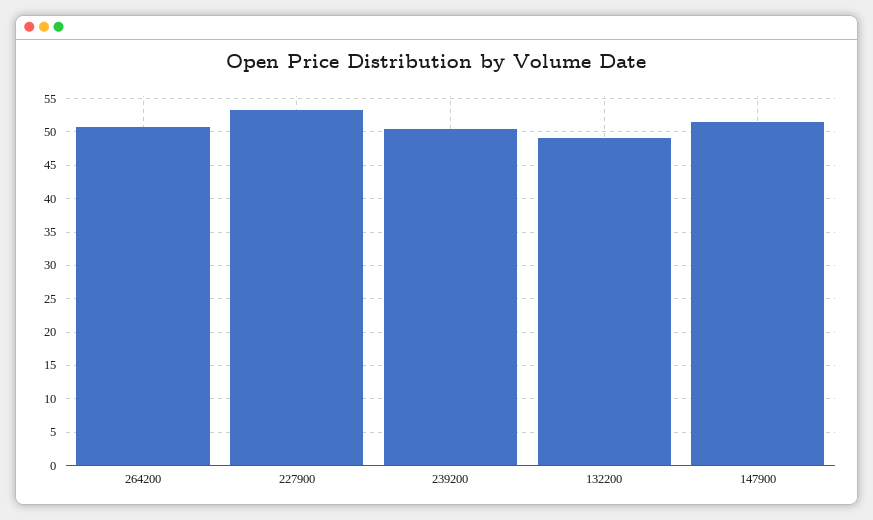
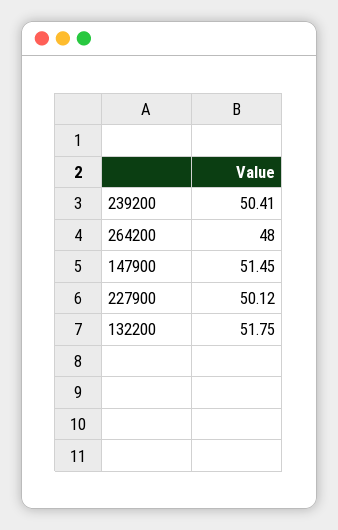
  {
-   "264200": 51,
+   "264200": 48,
-   "227900": 53,
+   "227900": 50.12,
    "239200": 50.41,
-   "132200": 49,
+   "132200": 51.75,
    "147900": 51.45
  }

